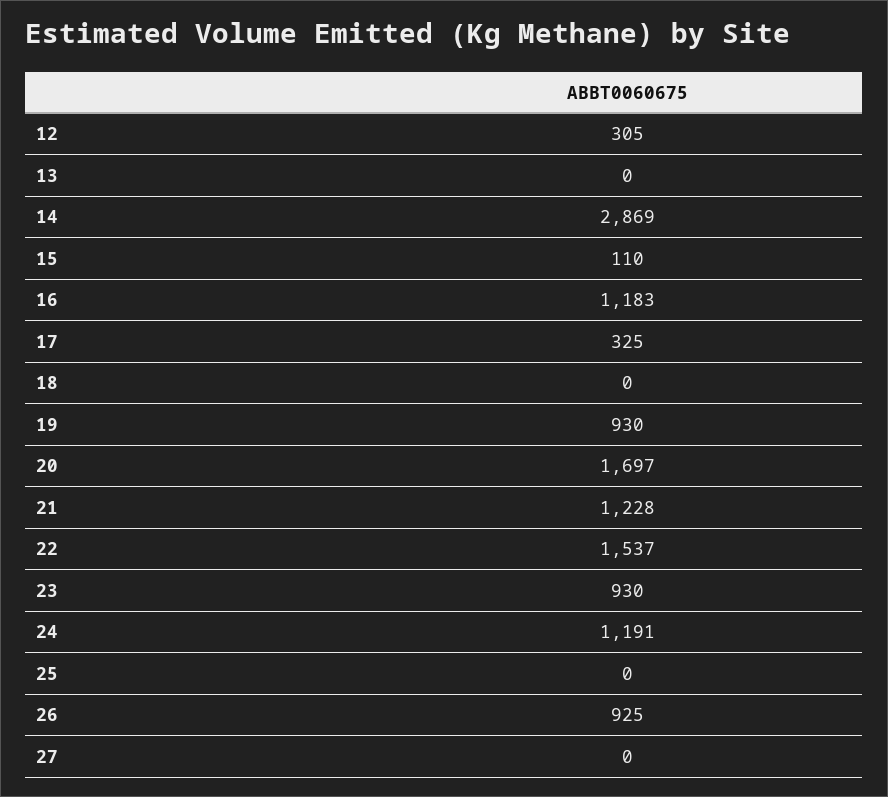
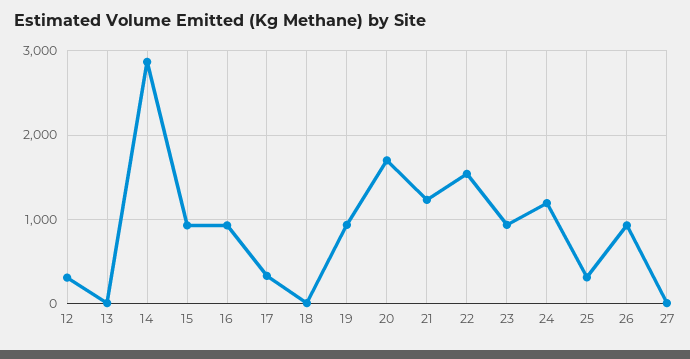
  {
    "12": 305,
    "13": 0,
    "14": 2869,
-   "15": 110,
+   "15": 900,
-   "16": 1183,
+   "16": 900,
    "17": 325,
    "18": 0,
    "19": 930,
    "20": 1697,
    "21": 1228,
    "22": 1537,
    "23": 930,
    "24": 1191,
-   "25": 0,
+   "25": 300,
    "26": 925,
    "27": 0
  }

